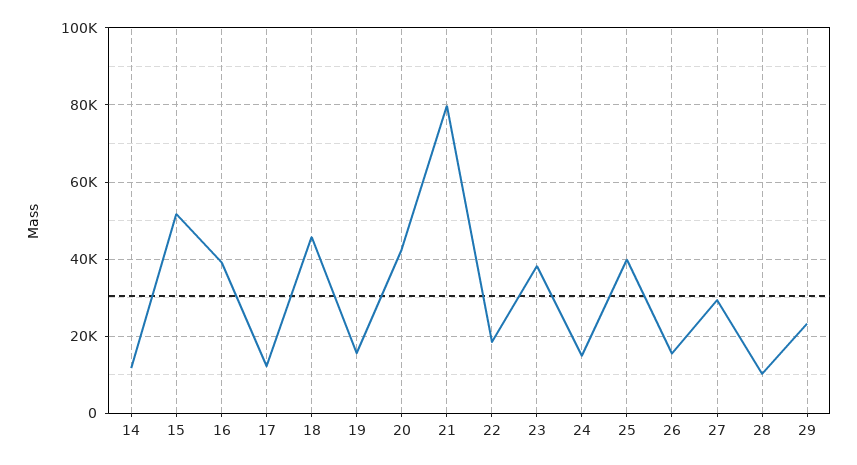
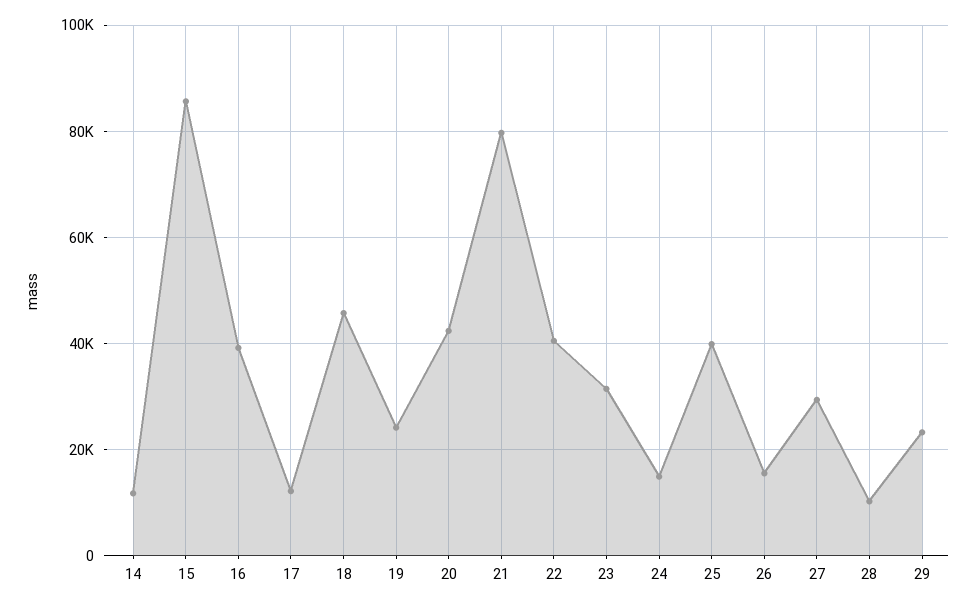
  {
    "14": 12000,
-   "15": 52000,
+   "15": 86000,
    "16": 40000,
    "17": 12000,
    "18": 46000,
-   "19": 16000,
+   "19": 24000,
    "20": 42000,
    "21": 80000,
-   "22": 18000,
+   "22": 40000,
-   "23": 38000,
+   "23": 32000,
    "24": 14000,
    "25": 40000,
    "26": 16000,
    "27": 30000,
    "28": 10000,
    "29": 24000
  }

